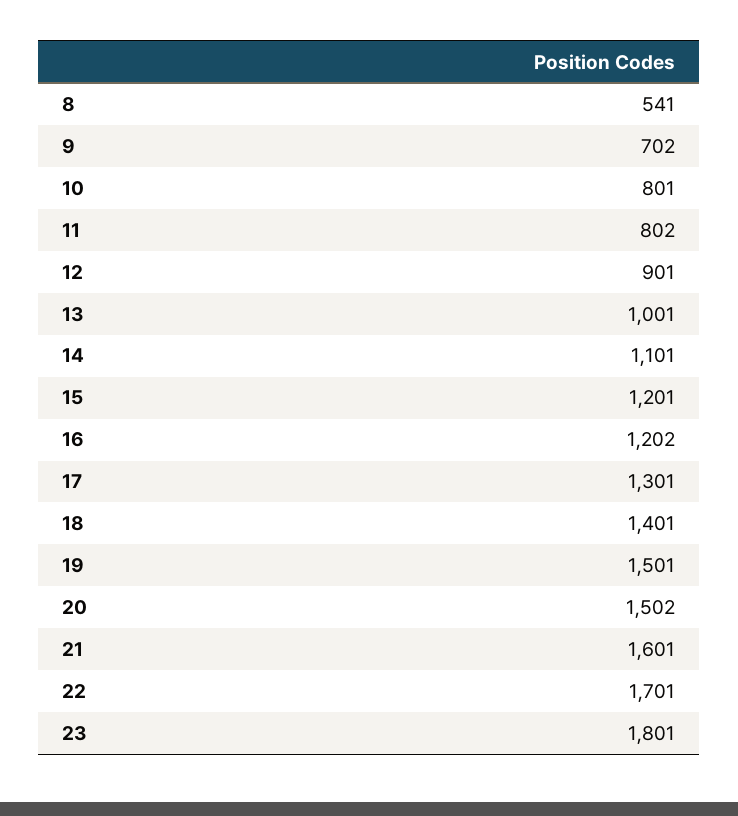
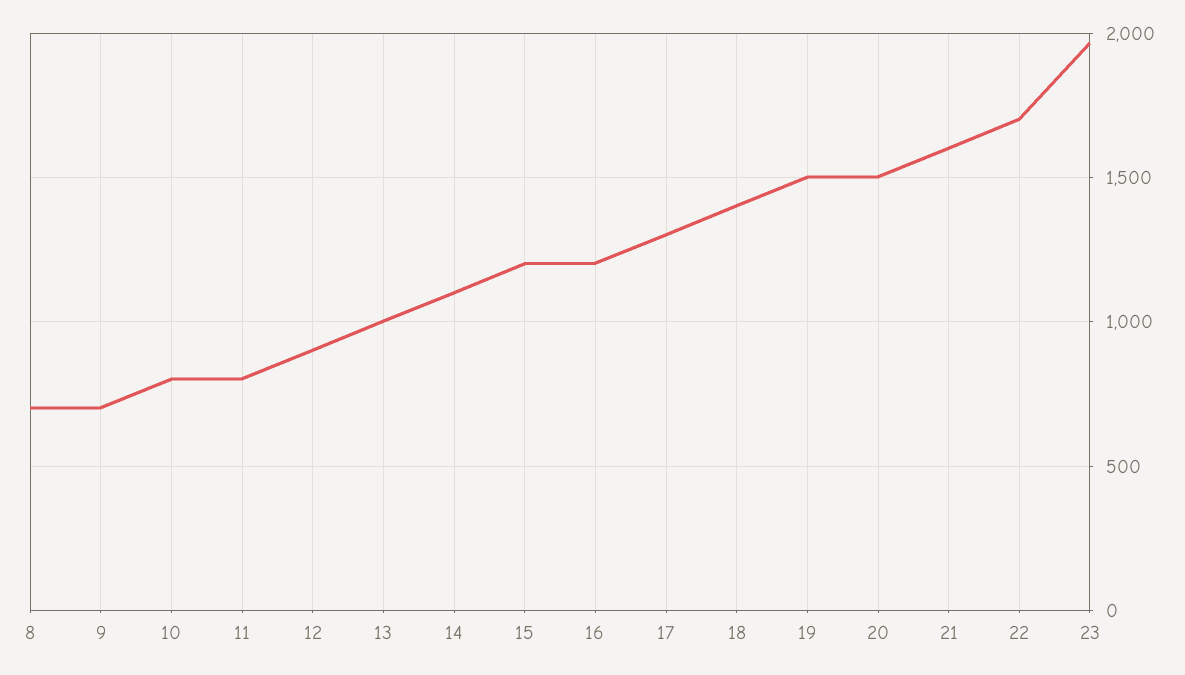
  {
-   "8": 541,
+   "8": 700,
    "9": 702,
    "10": 801,
    "11": 802,
    "12": 901,
    "13": 1001,
    "14": 1101,
    "15": 1201,
    "16": 1202,
    "17": 1301,
    "18": 1401,
    "19": 1501,
    "20": 1502,
    "21": 1601,
    "22": 1701,
-   "23": 1801
+   "23": 1950
  }

